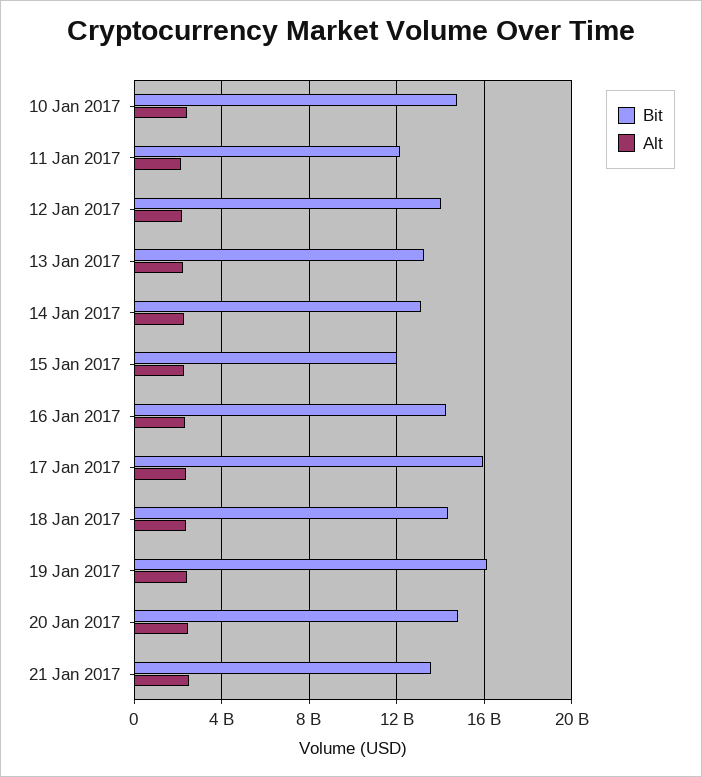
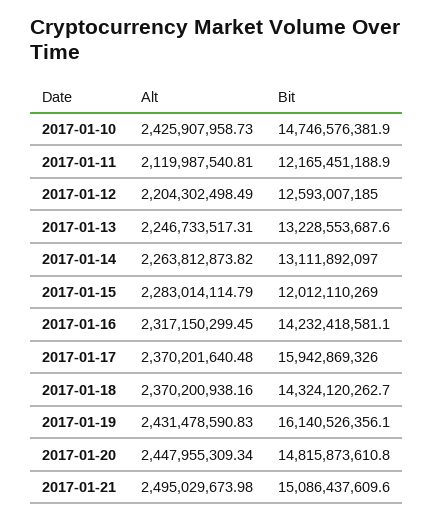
  {
    "Bit": {
      "10 Jan 2017": 14746576381.9,
      "11 Jan 2017": 12165451188.9,
-     "12 Jan 2017": 14000000000,
+     "12 Jan 2017": 12593007185,
      "13 Jan 2017": 13228553687.6,
      "14 Jan 2017": 13111892097,
      "15 Jan 2017": 12012110269,
      "16 Jan 2017": 14232418581.1,
      "17 Jan 2017": 15942869326,
      "18 Jan 2017": 14324120262.7,
      "19 Jan 2017": 16140526356.1,
      "20 Jan 2017": 14815873610.8,
-     "21 Jan 2017": 13500000000
+     "21 Jan 2017": 15086437609.6
    },
    "Alt": {
      "10 Jan 2017": 2425907958.73,
      "11 Jan 2017": 2119987540.81,
      "12 Jan 2017": 2204302498.49,
      "13 Jan 2017": 2246733517.31,
      "14 Jan 2017": 2263812873.82,
      "15 Jan 2017": 2283014114.79,
      "16 Jan 2017": 2317150299.45,
      "17 Jan 2017": 2370201640.48,
      "18 Jan 2017": 2370200938.16,
      "19 Jan 2017": 2431478590.83,
      "20 Jan 2017": 2447955309.34,
      "21 Jan 2017": 2495029673.98
    }
  }

